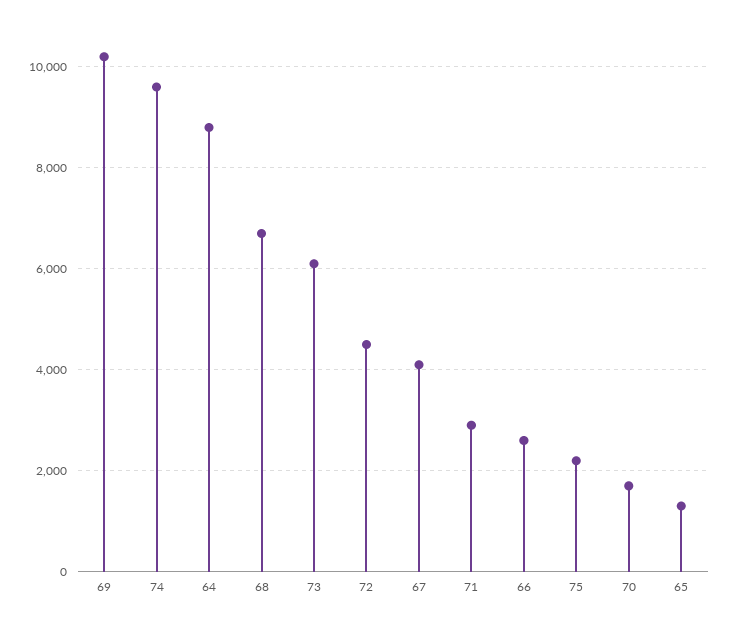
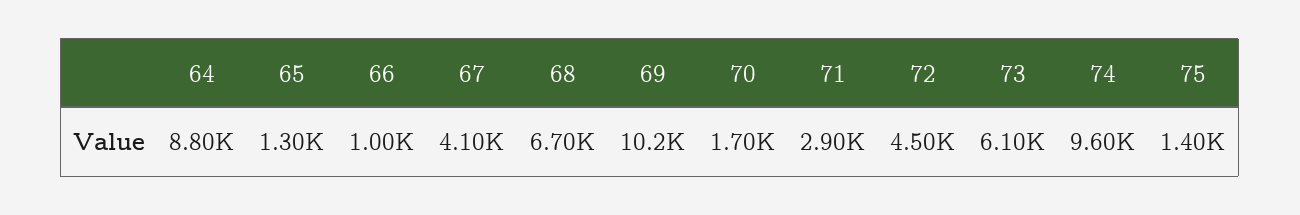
  {
    "69": 10200,
    "74": 9600,
    "64": 8800,
    "68": 6700,
    "73": 6100,
    "72": 4500,
    "67": 4100,
    "71": 2900,
-   "66": 2600,
+   "66": 1000,
-   "75": 2200,
+   "75": 1400,
    "70": 1700,
    "65": 1300
  }

